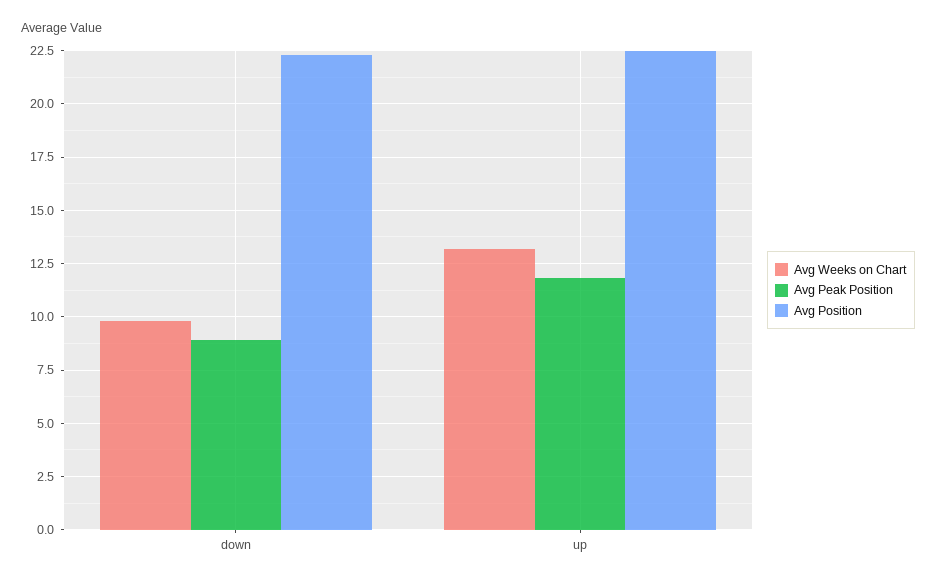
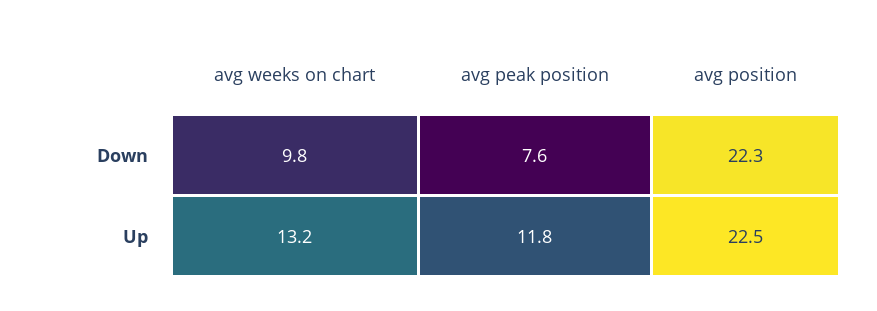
  {
    "Avg Weeks on Chart": {
      "down": 9.8,
      "up": 13.2
    },
    "Avg Peak Position": {
-     "down": 9,
+     "down": 7.6,
      "up": 11.8
    },
    "Avg Position": {
      "down": 22.3,
      "up": 22.5
    }
  }

